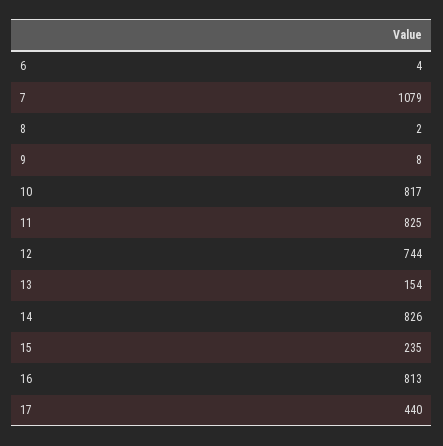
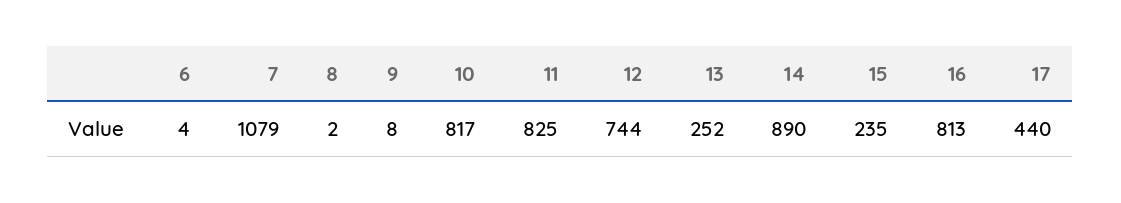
  {
    "6": 4,
    "7": 1079,
    "8": 2,
    "9": 8,
    "10": 817,
    "11": 825,
    "12": 744,
-   "13": 154,
+   "13": 252,
-   "14": 826,
+   "14": 890,
    "15": 235,
    "16": 813,
    "17": 440
  }

